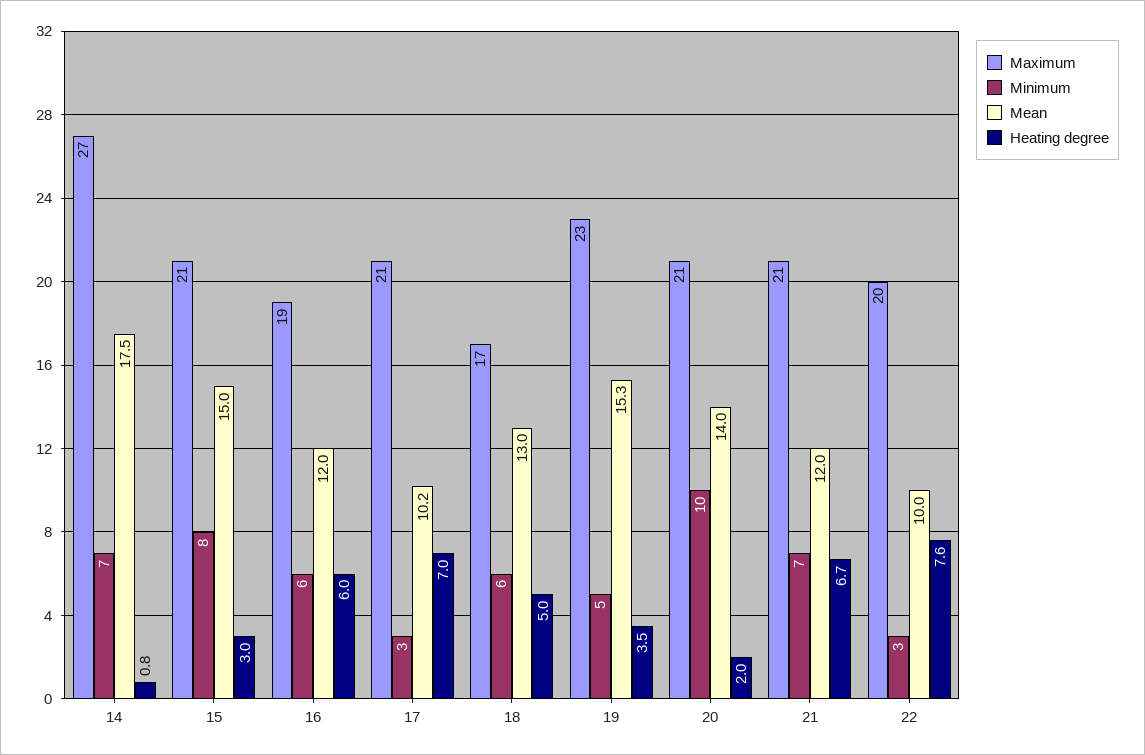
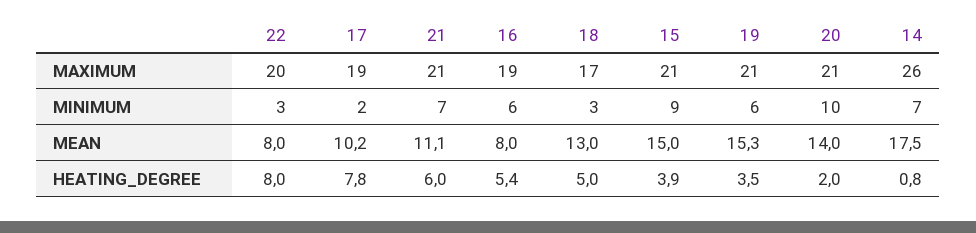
  {
    "Maximum": {
-     "14": 27,
+     "14": 26,
      "15": 21,
      "16": 19,
-     "17": 21,
+     "17": 19,
      "18": 17,
-     "19": 23,
+     "19": 21,
      "20": 21,
      "21": 21,
      "22": 20
    },
    "Minimum": {
      "14": 7,
-     "15": 8,
+     "15": 9,
      "16": 6,
-     "17": 3,
+     "17": 2,
-     "18": 6,
+     "18": 3,
-     "19": 5,
+     "19": 6,
      "20": 10,
      "21": 7,
      "22": 3
    },
    "Mean": {
      "14": 17.5,
      "15": 15,
-     "16": 12,
+     "16": 8,
      "17": 10.2,
      "18": 13,
      "19": 15.3,
      "20": 14,
-     "21": 12,
+     "21": 11.1,
-     "22": 10
+     "22": 8
    },
    "Heating degree": {
      "14": 0.8,
-     "15": 3,
+     "15": 3.9,
-     "16": 6,
+     "16": 5.4,
-     "17": 7,
+     "17": 7.8,
      "18": 5,
      "19": 3.5,
      "20": 2,
-     "21": 6.7,
+     "21": 6,
-     "22": 7.6
+     "22": 8
    }
  }

